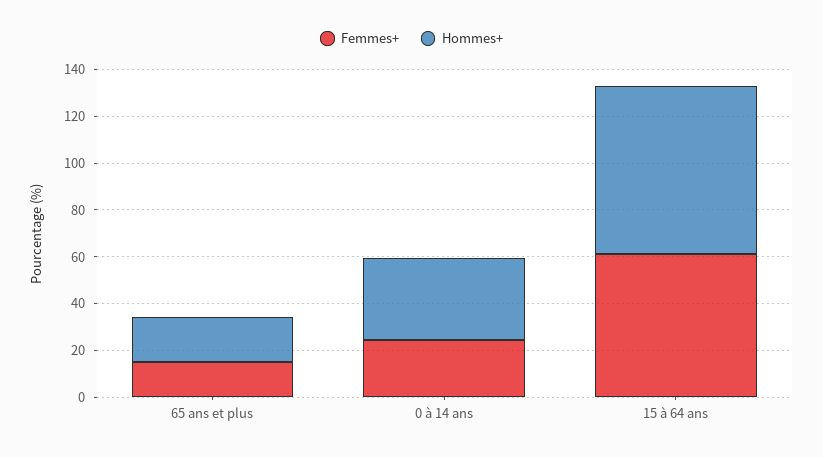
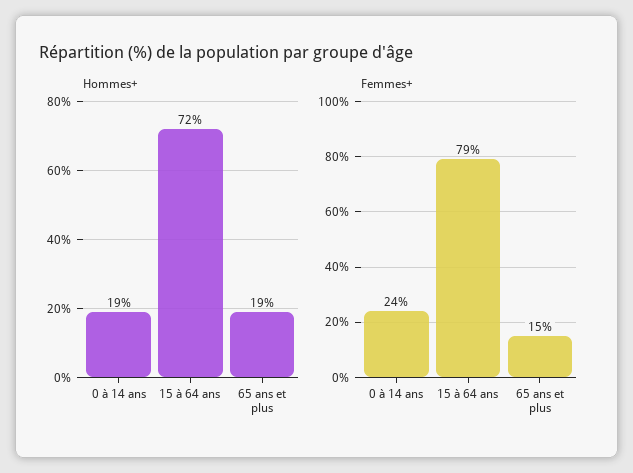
  {
    "Femmes+": {
      "65 ans et plus": 15,
      "0 à 14 ans": 24,
-     "15 à 64 ans": 60
+     "15 à 64 ans": 79
    },
    "Hommes+": {
      "65 ans et plus": 19,
-     "0 à 14 ans": 35,
+     "0 à 14 ans": 19,
      "15 à 64 ans": 72
    }
  }

